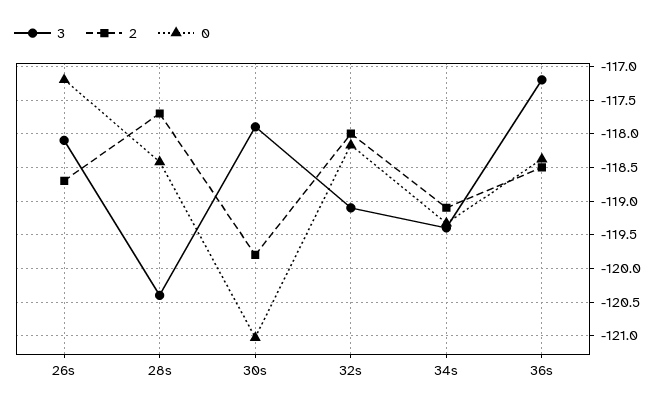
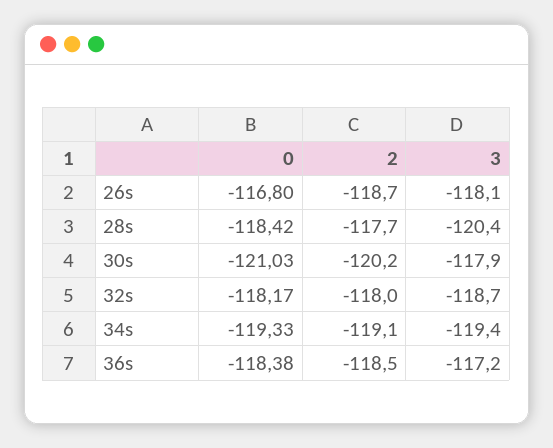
  {
    "3": {
      "26s": -118.1,
      "28s": -120.4,
      "30s": -117.9,
-     "32s": -119.1,
+     "32s": -118.7,
      "34s": -119.4,
      "36s": -117.2
    },
    "2": {
      "26s": -118.7,
      "28s": -117.7,
-     "30s": -119.8,
+     "30s": -120.2,
      "32s": -118,
      "34s": -119.1,
      "36s": -118.5
    },
    "0": {
-     "26s": -117.2,
+     "26s": -116.8,
      "28s": -118.42,
      "30s": -121.03,
      "32s": -118.17,
      "34s": -119.33,
      "36s": -118.38
    }
  }

